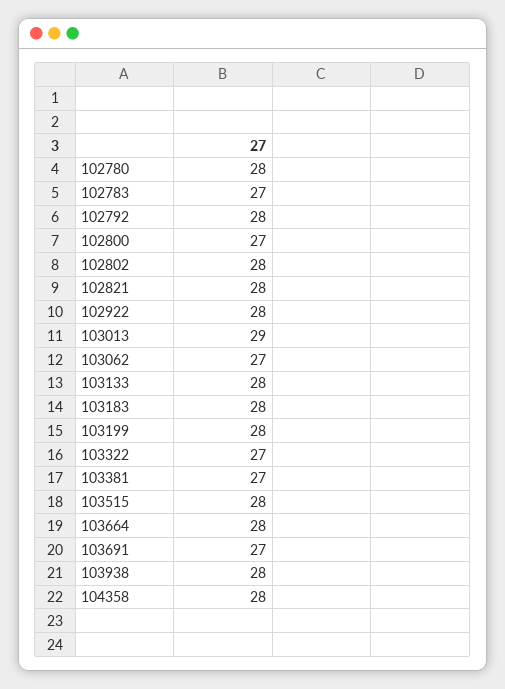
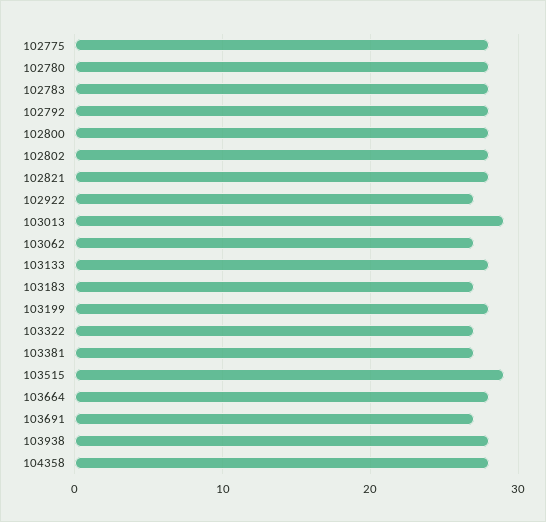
  {
    "102780": 28,
-   "102783": 27,
+   "102783": 28,
    "102792": 28,
-   "102800": 27,
+   "102800": 28,
    "102802": 28,
    "102821": 28,
-   "102922": 28,
+   "102922": 27,
    "103013": 29,
    "103062": 27,
    "103133": 28,
-   "103183": 28,
+   "103183": 27,
    "103199": 28,
    "103322": 27,
    "103381": 27,
-   "103515": 28,
+   "103515": 29,
    "103664": 28,
    "103691": 27,
    "103938": 28,
-   "104358": 28
+   "104358": 28,
+   "102775": 28
  }

